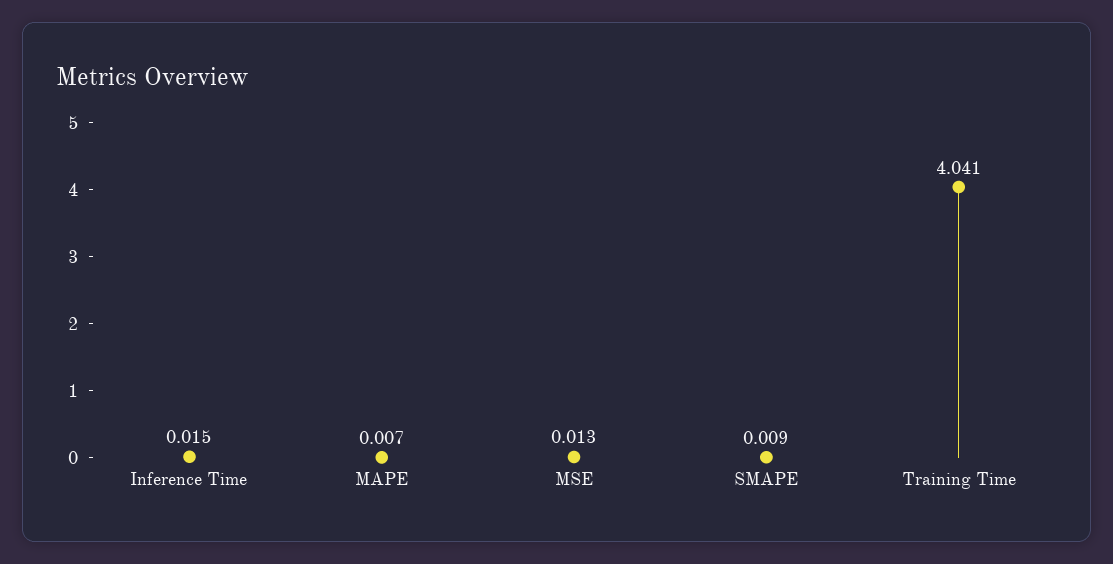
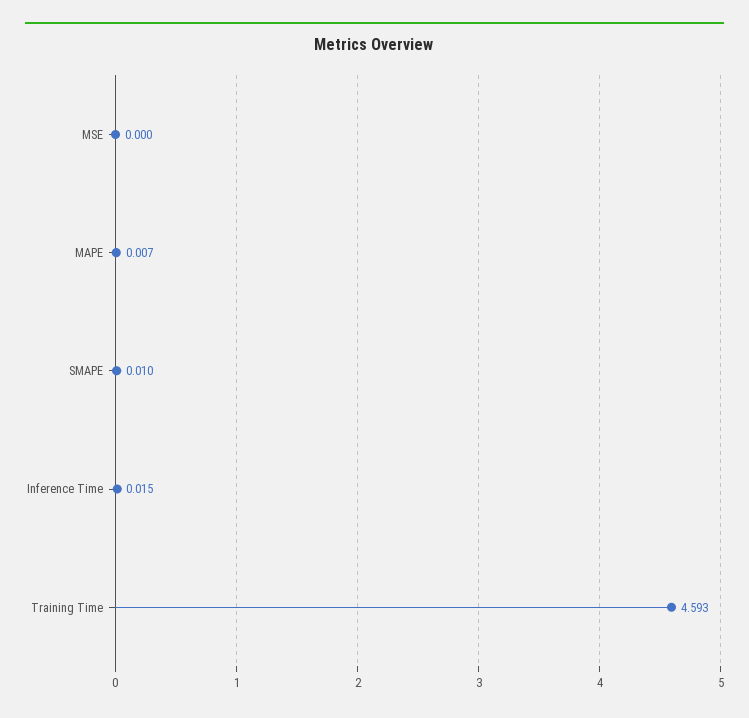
  {
    "Inference Time": 0.015,
    "MAPE": 0.007,
-   "MSE": 0.013,
+   "MSE": 0,
-   "SMAPE": 0.009,
+   "SMAPE": 0.01,
-   "Training Time": 4.041
+   "Training Time": 4.593
  }

